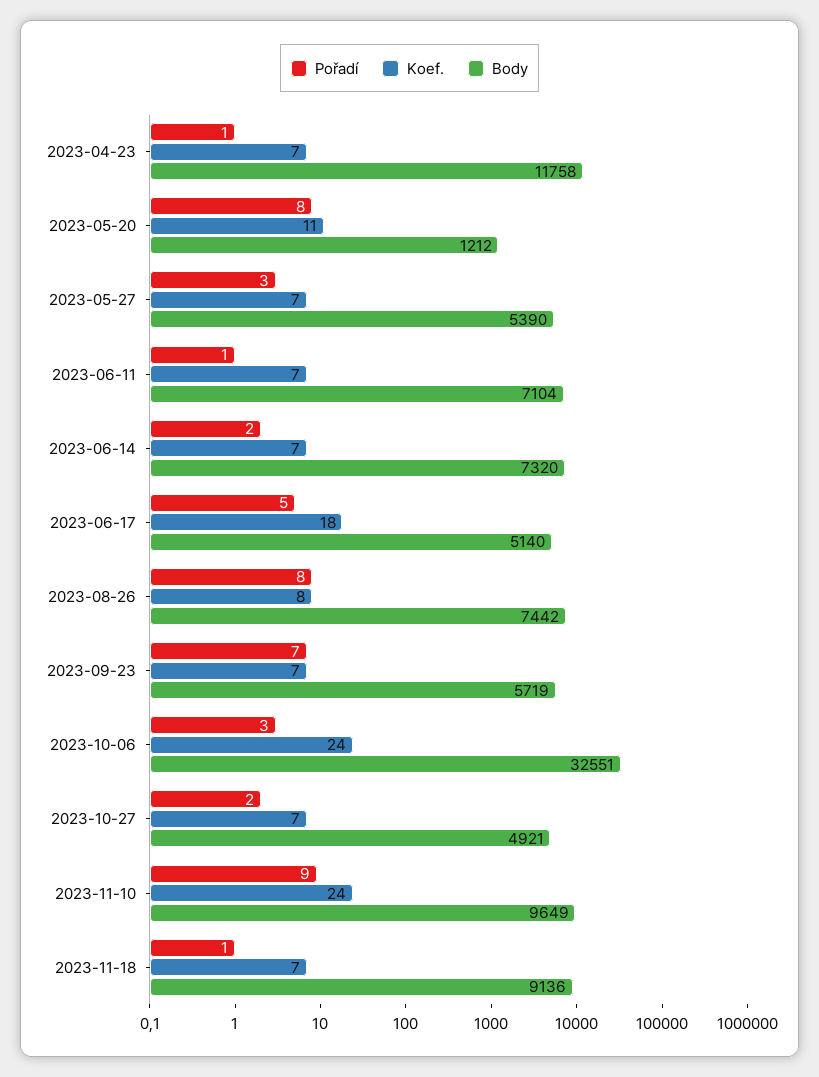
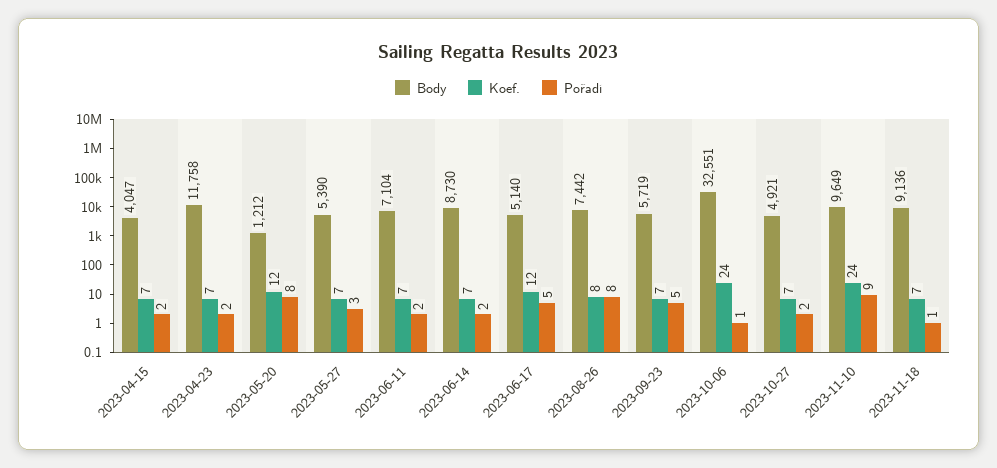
  {
    "Pořadí": {
-     "2023-04-23": 1,
+     "2023-04-23": 2,
      "2023-05-20": 8,
      "2023-05-27": 3,
-     "2023-06-11": 1,
+     "2023-06-11": 2,
      "2023-06-14": 2,
      "2023-06-17": 5,
      "2023-08-26": 8,
-     "2023-09-23": 7,
+     "2023-09-23": 5,
-     "2023-10-06": 3,
+     "2023-10-06": 1,
      "2023-10-27": 2,
      "2023-11-10": 9,
-     "2023-11-18": 1
+     "2023-11-18": 1,
+     "2023-04-15": 2
    },
    "Koef.": {
      "2023-04-23": 7,
-     "2023-05-20": 11,
+     "2023-05-20": 12,
      "2023-05-27": 7,
      "2023-06-11": 7,
      "2023-06-14": 7,
-     "2023-06-17": 18,
+     "2023-06-17": 12,
      "2023-08-26": 8,
      "2023-09-23": 7,
      "2023-10-06": 24,
      "2023-10-27": 7,
      "2023-11-10": 24,
-     "2023-11-18": 7
+     "2023-11-18": 7,
+     "2023-04-15": 7
    },
    "Body": {
      "2023-04-23": 11758,
      "2023-05-20": 1212,
      "2023-05-27": 5390,
      "2023-06-11": 7104,
-     "2023-06-14": 7320,
+     "2023-06-14": 8730,
      "2023-06-17": 5140,
      "2023-08-26": 7442,
      "2023-09-23": 5719,
      "2023-10-06": 32551,
      "2023-10-27": 4921,
      "2023-11-10": 9649,
-     "2023-11-18": 9136
+     "2023-11-18": 9136,
+     "2023-04-15": 4047
    }
  }

